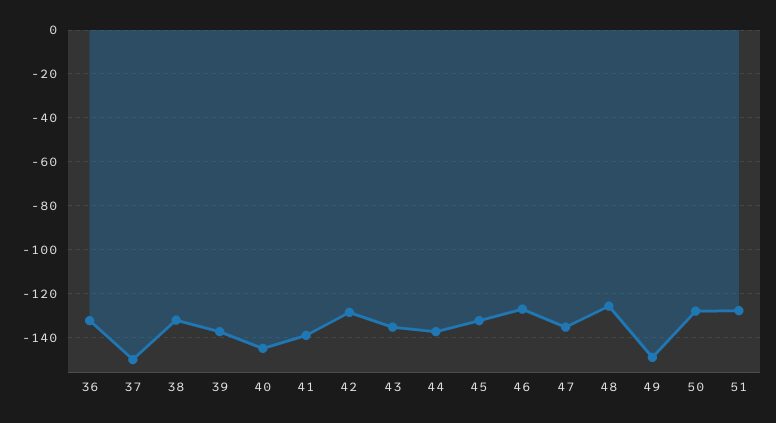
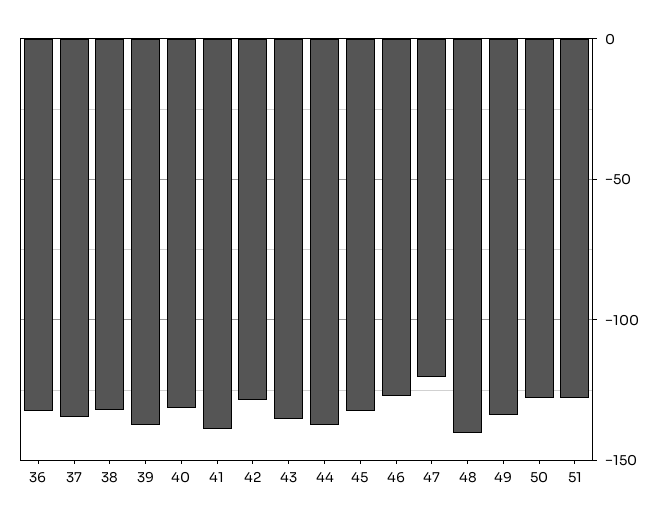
  {
    "36": -130,
-   "37": -150,
+   "37": -135,
    "38": -130,
    "39": -135,
-   "40": -145,
+   "40": -130,
    "41": -140,
    "42": -130,
    "43": -135,
    "44": -135,
    "45": -130,
    "46": -125,
-   "47": -135,
+   "47": -120,
-   "48": -125,
+   "48": -140,
-   "49": -150,
+   "49": -135,
    "50": -130,
    "51": -130
  }

